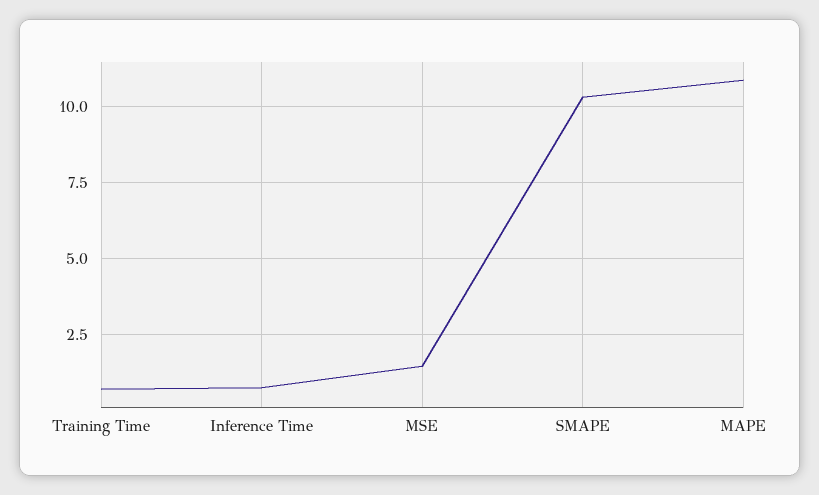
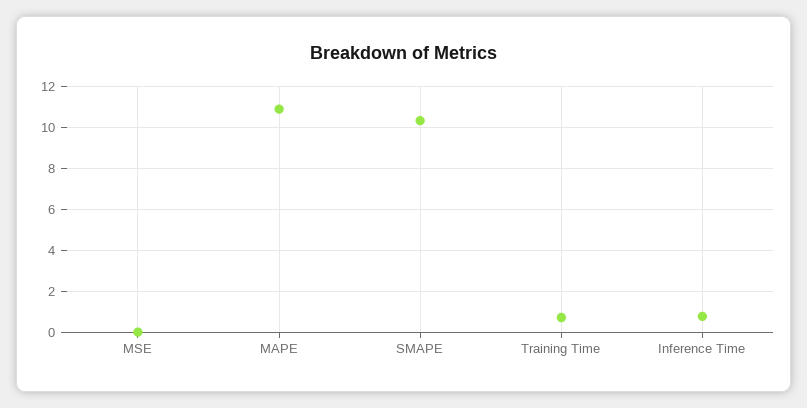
  {
    "Training Time": 0.75,
    "Inference Time": 0.75,
-   "MSE": 1.5,
+   "MSE": 0,
    "SMAPE": 10.25,
    "MAPE": 10.75
  }

